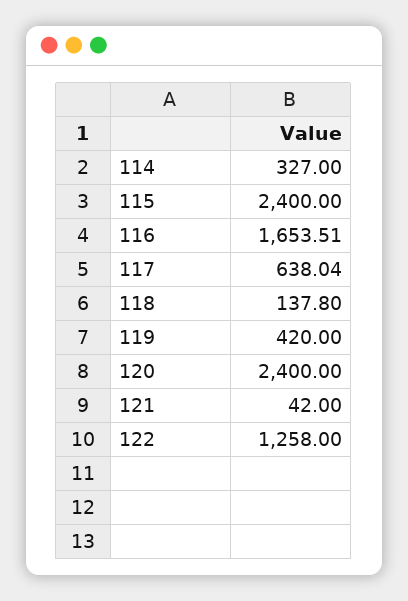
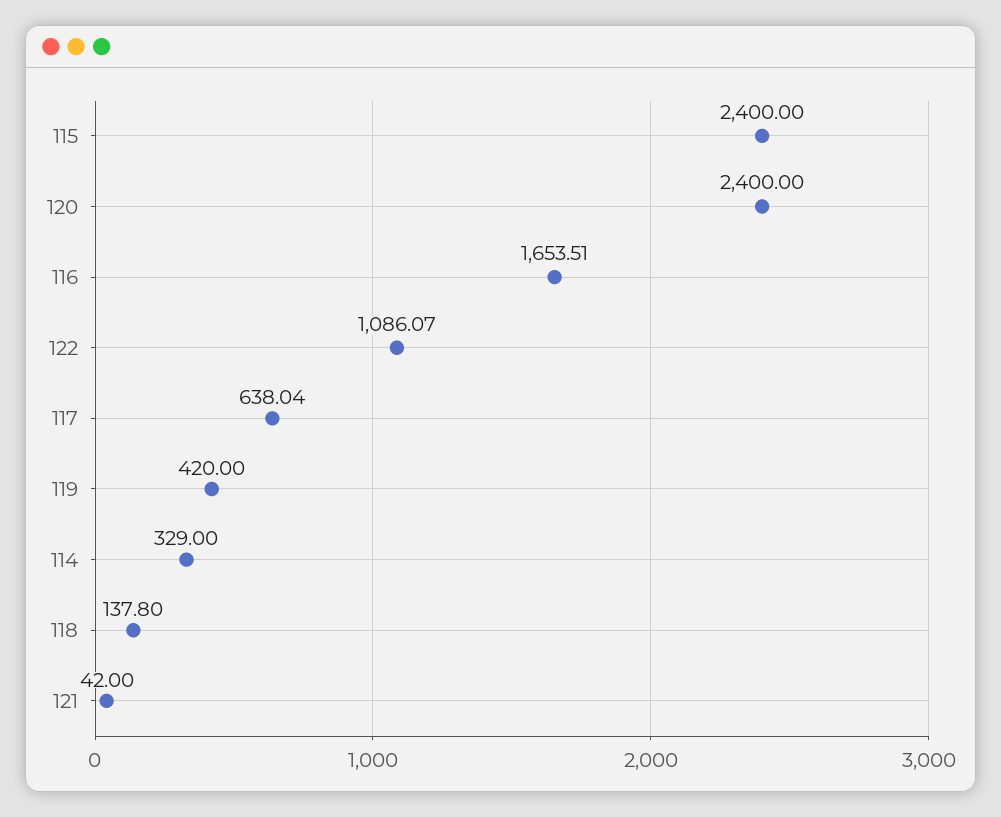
  {
-   "114": 327,
+   "114": 329,
    "115": 2400,
    "116": 1653.51,
    "117": 638.04,
    "118": 137.8,
    "119": 420,
    "120": 2400,
    "121": 42,
-   "122": 1258
+   "122": 1086.07
  }

